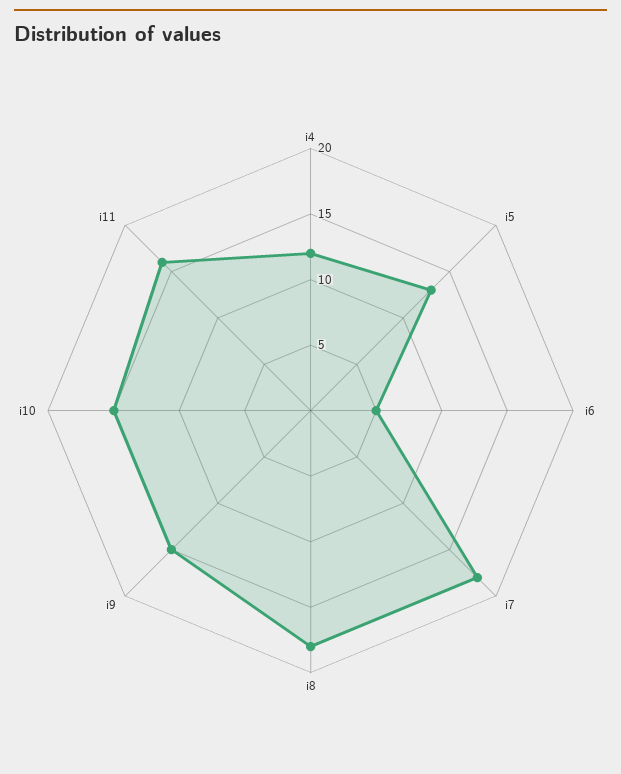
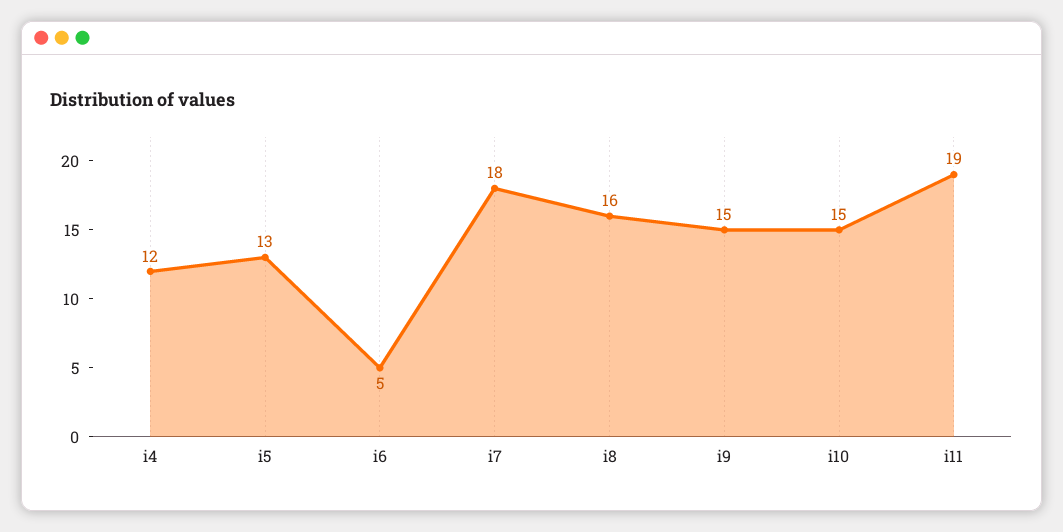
  {
    "i4": 12,
    "i5": 13,
    "i6": 5,
    "i7": 18,
-   "i8": 18,
+   "i8": 16,
    "i9": 15,
    "i10": 15,
-   "i11": 16
+   "i11": 19
  }

